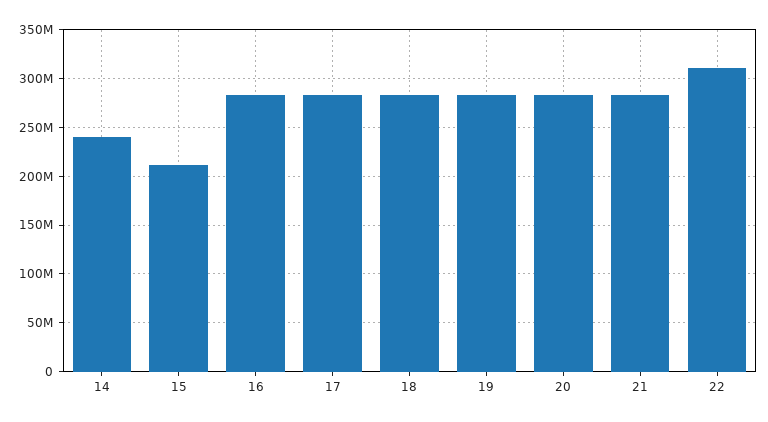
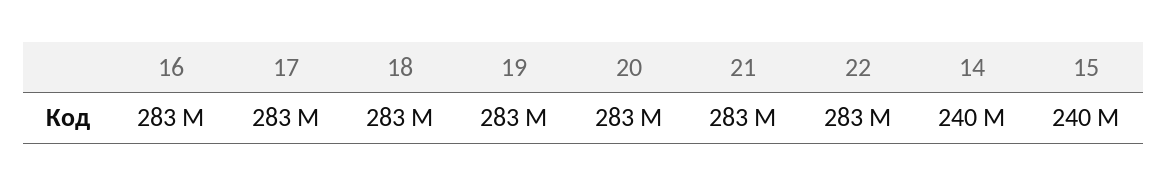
  {
    "14": 240000000,
-   "15": 210000000,
+   "15": 240000000,
    "16": 283000000,
    "17": 283000000,
    "18": 283000000,
    "19": 283000000,
    "20": 283000000,
    "21": 283000000,
-   "22": 310000000
+   "22": 283000000
  }

